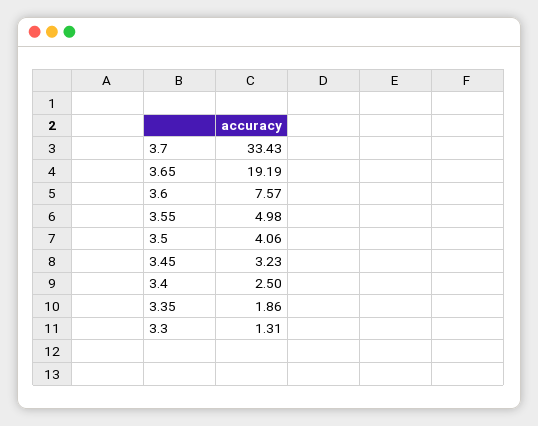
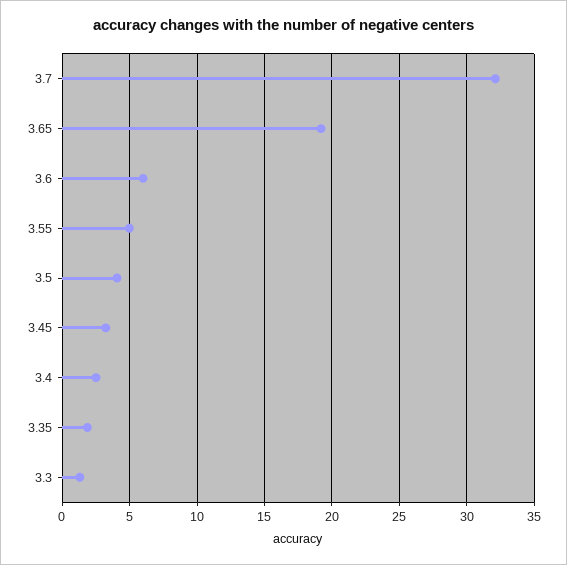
  {
-   "3.7": 33.43,
+   "3.7": 32,
    "3.65": 19.19,
-   "3.6": 7.57,
+   "3.6": 6,
    "3.55": 4.98,
    "3.5": 4.06,
    "3.45": 3.23,
    "3.4": 2.5,
    "3.35": 1.86,
    "3.3": 1.31
  }

